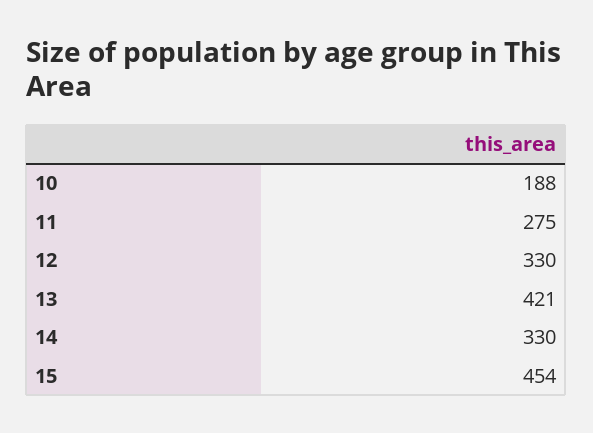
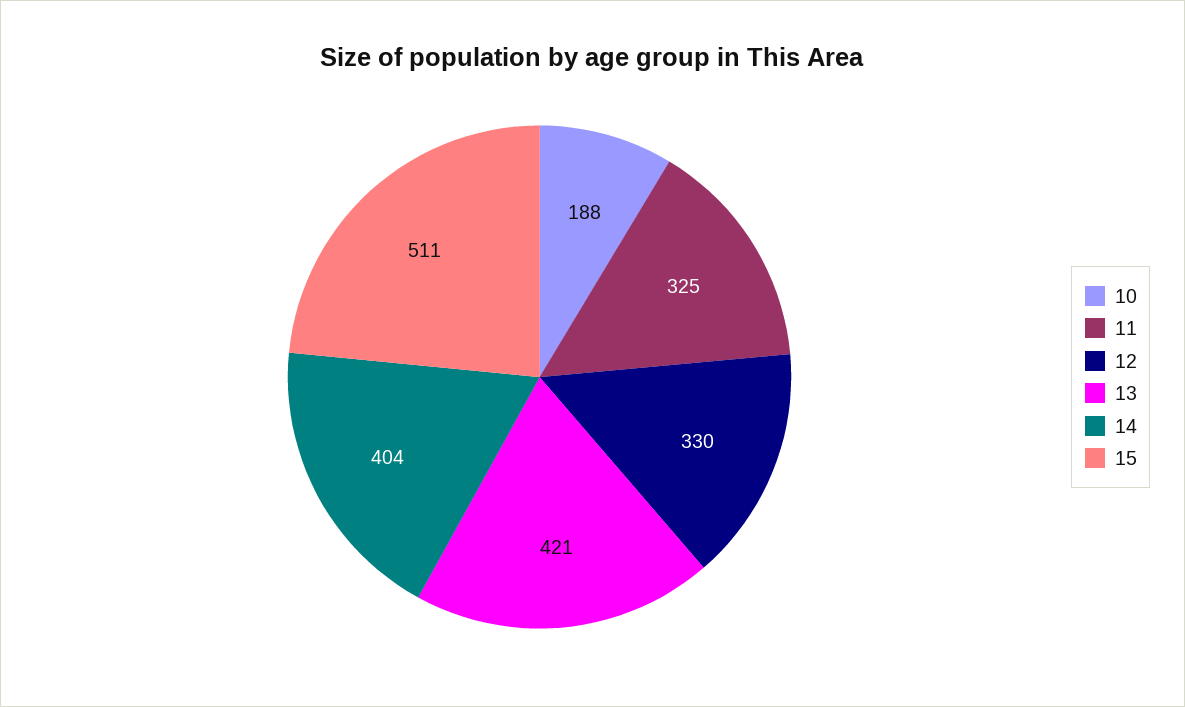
  {
    "10": 188,
-   "11": 275,
+   "11": 325,
    "12": 330,
    "13": 421,
-   "14": 330,
+   "14": 404,
-   "15": 454
+   "15": 511
  }

